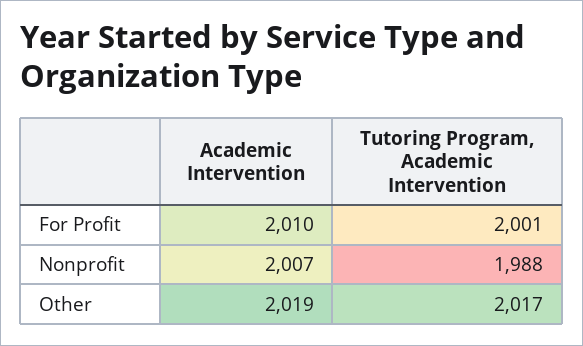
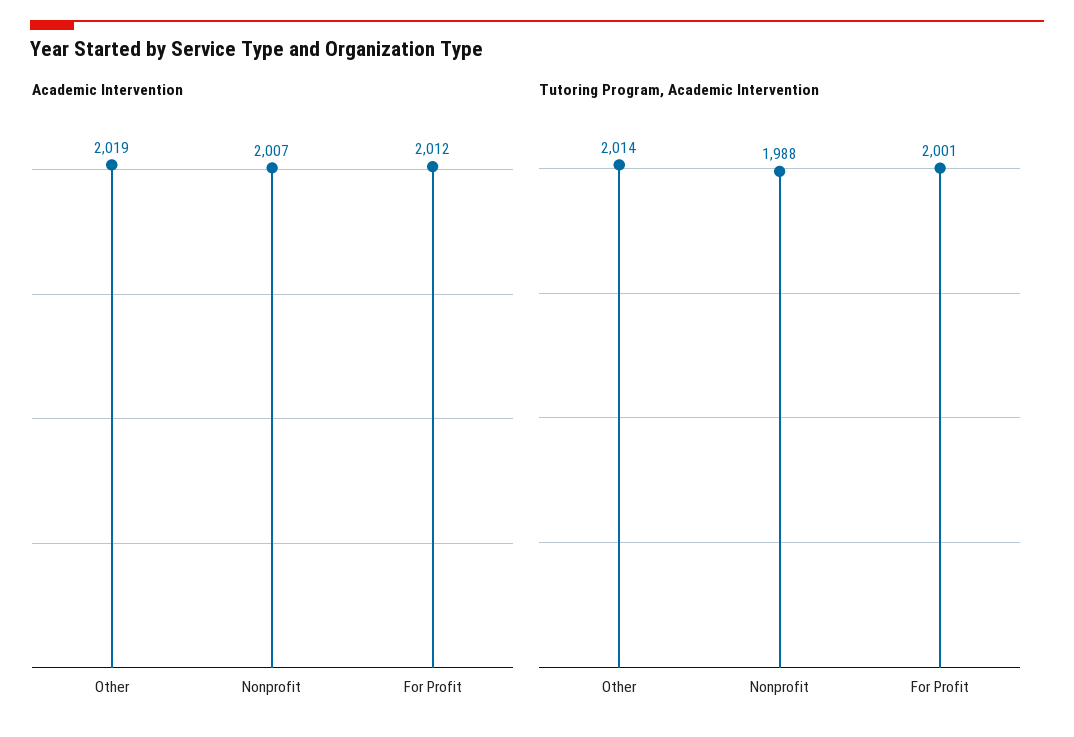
  {
    "Academic Intervention": {
-     "For Profit": 2010,
+     "For Profit": 2012,
      "Nonprofit": 2007,
      "Other": 2019
    },
    "Tutoring Program, Academic Intervention": {
      "For Profit": 2001,
      "Nonprofit": 1988,
-     "Other": 2017
+     "Other": 2014
    }
  }

